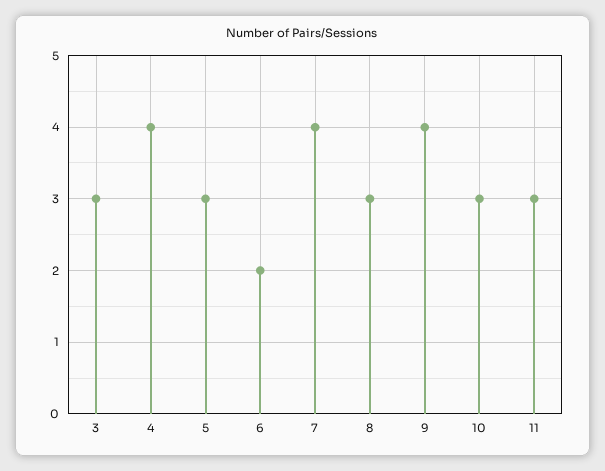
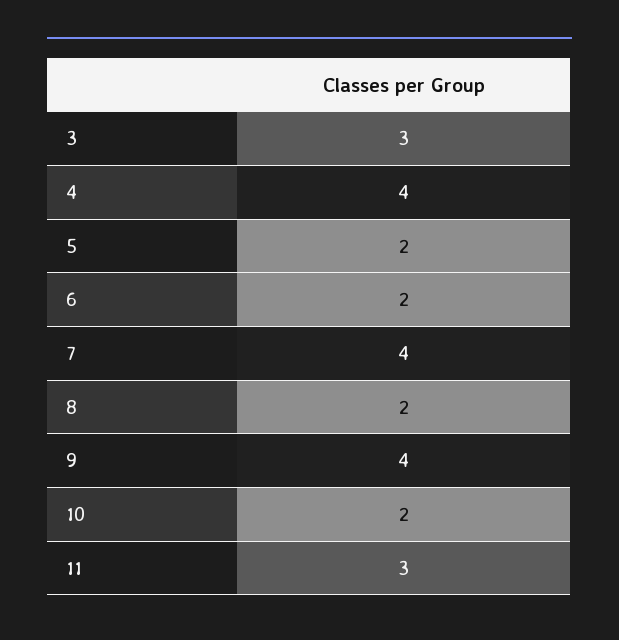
  {
    "3": 3,
    "4": 4,
-   "5": 3,
+   "5": 2,
    "6": 2,
    "7": 4,
-   "8": 3,
+   "8": 2,
    "9": 4,
-   "10": 3,
+   "10": 2,
    "11": 3
  }

